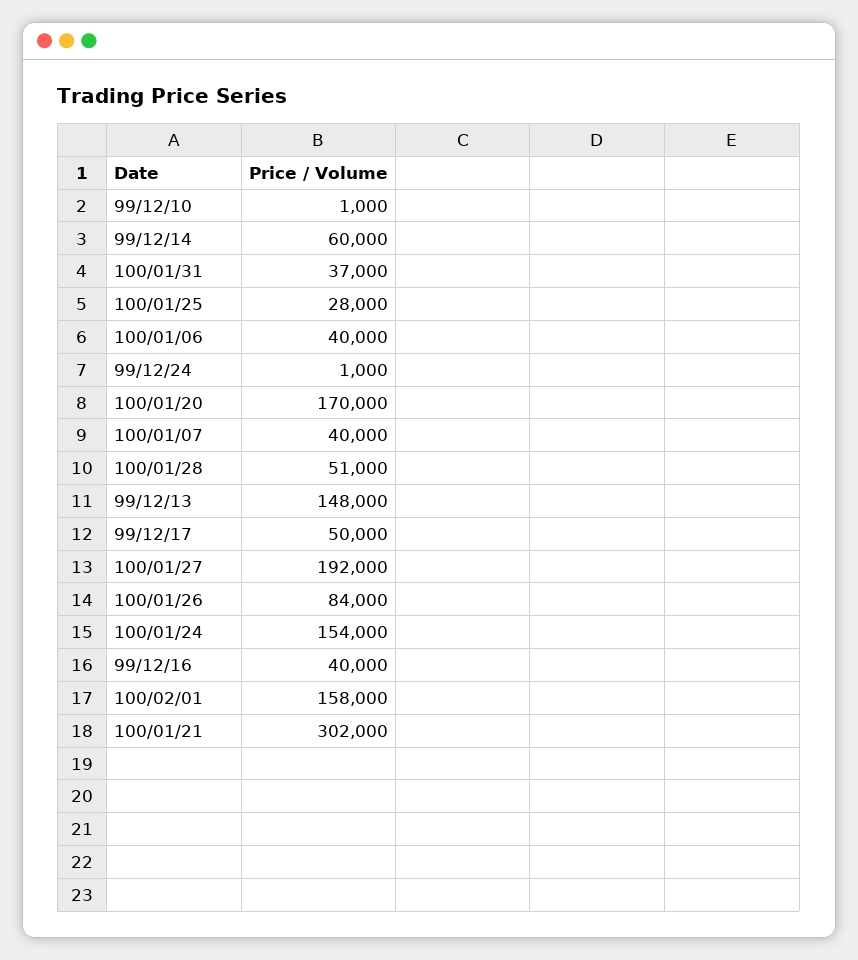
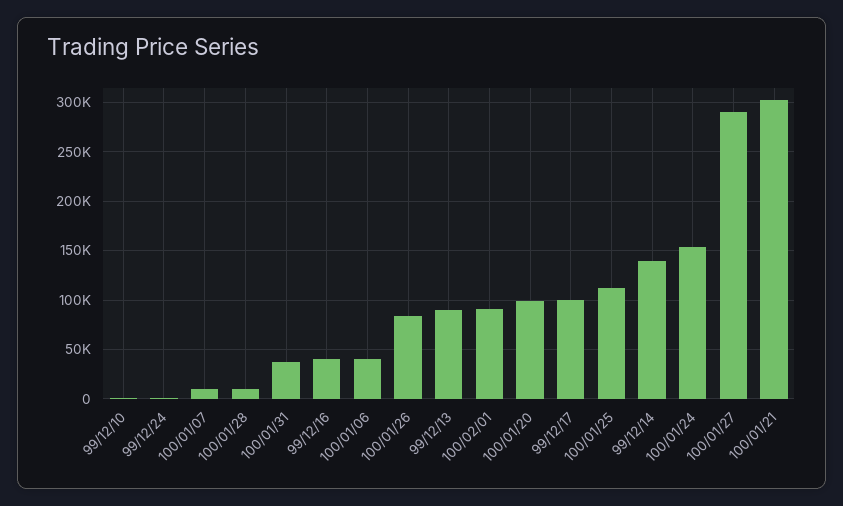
  {
    "99/12/10": 1000,
-   "99/12/14": 60000,
+   "99/12/14": 140000,
    "100/01/31": 37000,
-   "100/01/25": 28000,
+   "100/01/25": 110000,
    "100/01/06": 40000,
    "99/12/24": 1000,
-   "100/01/20": 170000,
+   "100/01/20": 100000,
-   "100/01/07": 40000,
+   "100/01/07": 10000,
-   "100/01/28": 51000,
+   "100/01/28": 10000,
-   "99/12/13": 148000,
+   "99/12/13": 90000,
-   "99/12/17": 50000,
+   "99/12/17": 100000,
-   "100/01/27": 192000,
+   "100/01/27": 290000,
    "100/01/26": 84000,
    "100/01/24": 154000,
    "99/12/16": 40000,
-   "100/02/01": 158000,
+   "100/02/01": 90000,
    "100/01/21": 302000
  }

